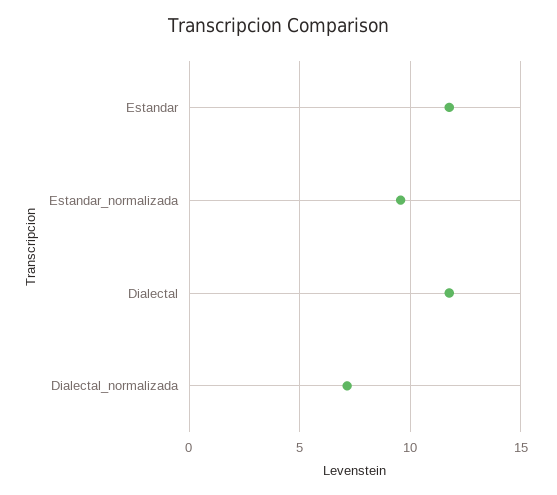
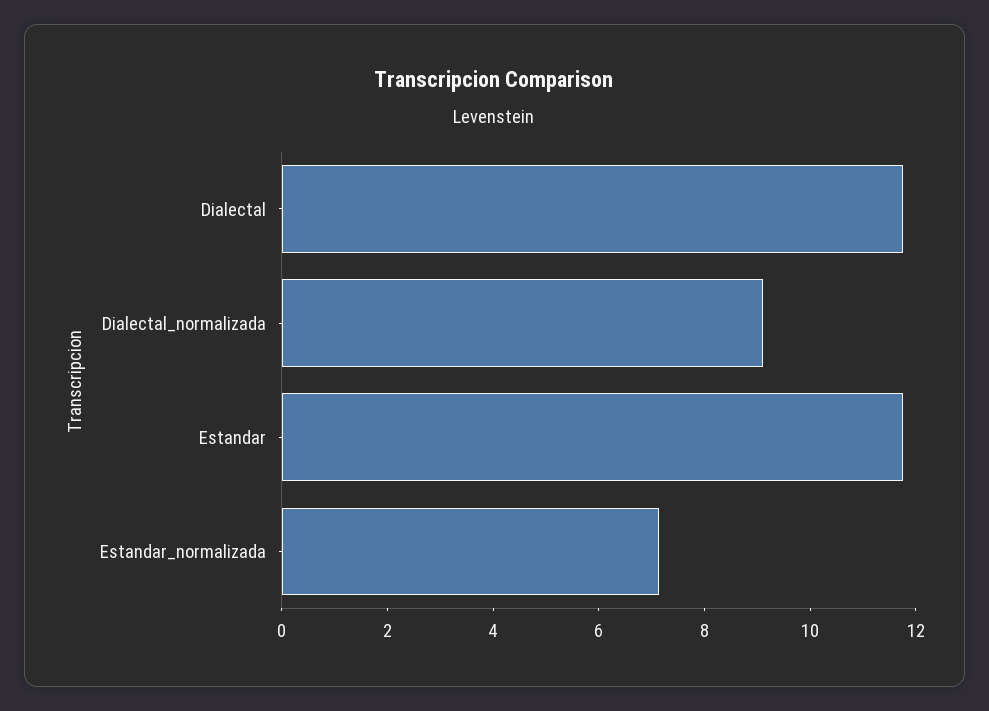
  {
    "Estandar": 12,
-   "Estandar_normalizada": 9.5,
+   "Estandar_normalizada": 7,
    "Dialectal": 12,
-   "Dialectal_normalizada": 7
+   "Dialectal_normalizada": 9
  }

